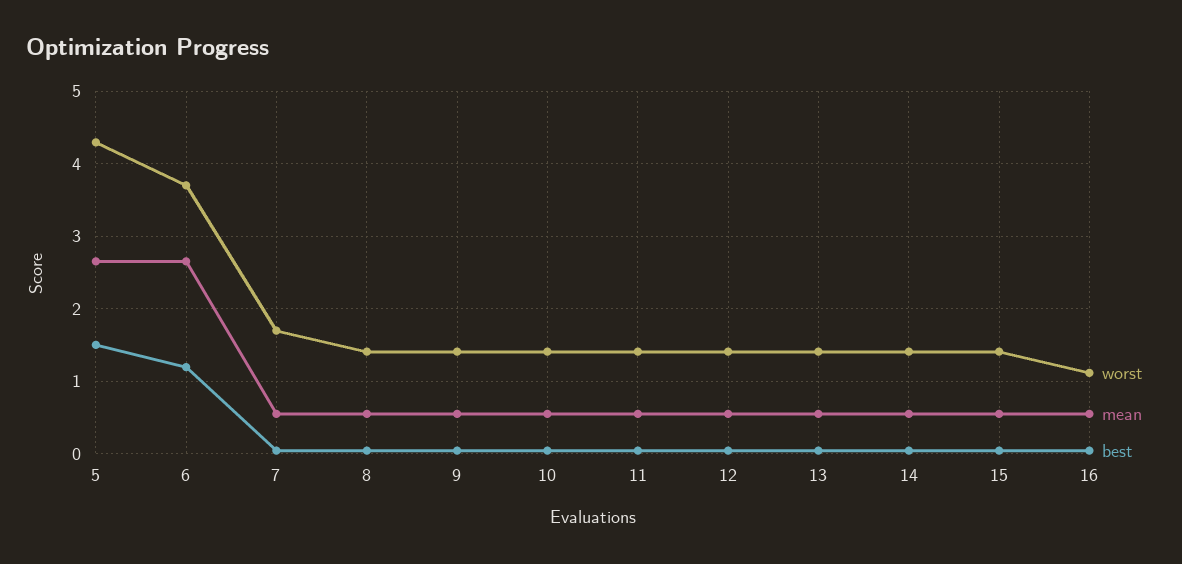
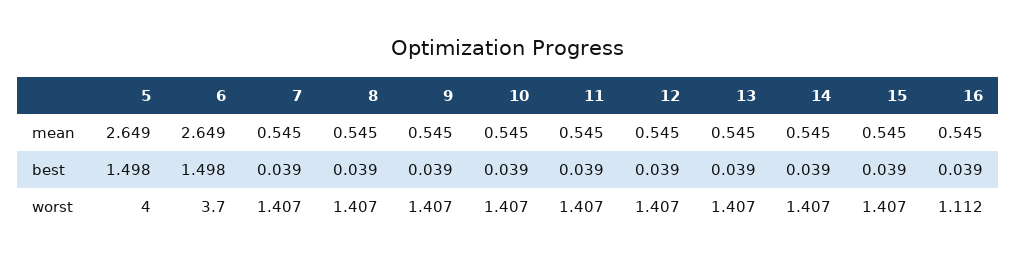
  {
    "worst": {
-     "5": 4.3,
+     "5": 4,
      "6": 3.7,
-     "7": 1.7,
+     "7": 1.407,
      "8": 1.407,
      "9": 1.407,
      "10": 1.407,
      "11": 1.407,
      "12": 1.407,
      "13": 1.407,
      "14": 1.407,
      "15": 1.407,
      "16": 1.112
    },
    "mean": {
      "5": 2.649,
      "6": 2.649,
      "7": 0.545,
      "8": 0.545,
      "9": 0.545,
      "10": 0.545,
      "11": 0.545,
      "12": 0.545,
      "13": 0.545,
      "14": 0.545,
      "15": 0.545,
      "16": 0.545
    },
    "best": {
      "5": 1.498,
-     "6": 1.2,
+     "6": 1.498,
      "7": 0.039,
      "8": 0.039,
      "9": 0.039,
      "10": 0.039,
      "11": 0.039,
      "12": 0.039,
      "13": 0.039,
      "14": 0.039,
      "15": 0.039,
      "16": 0.039
    }
  }

